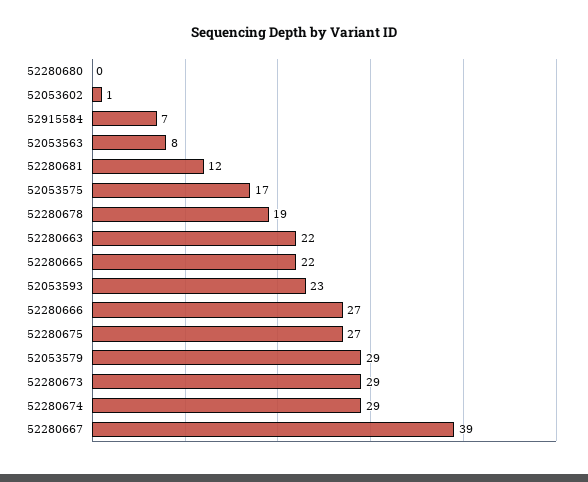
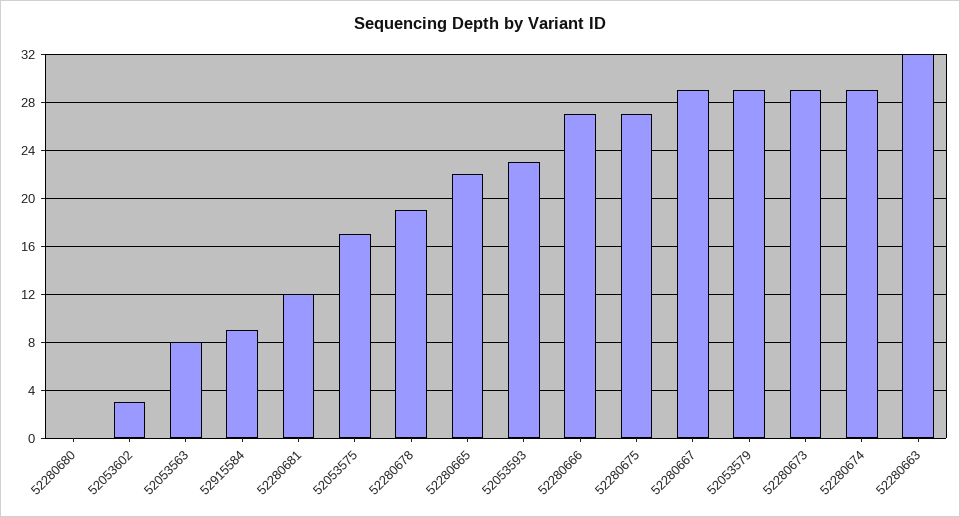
  {
    "52280680": 0,
-   "52053602": 1,
+   "52053602": 3,
-   "52915584": 7,
+   "52915584": 9,
    "52053563": 8,
    "52280681": 12,
    "52053575": 17,
    "52280678": 19,
-   "52280663": 22,
+   "52280663": 32,
    "52280665": 22,
    "52053593": 23,
    "52280666": 27,
    "52280675": 27,
    "52053579": 29,
    "52280673": 29,
    "52280674": 29,
-   "52280667": 39
+   "52280667": 29
  }

